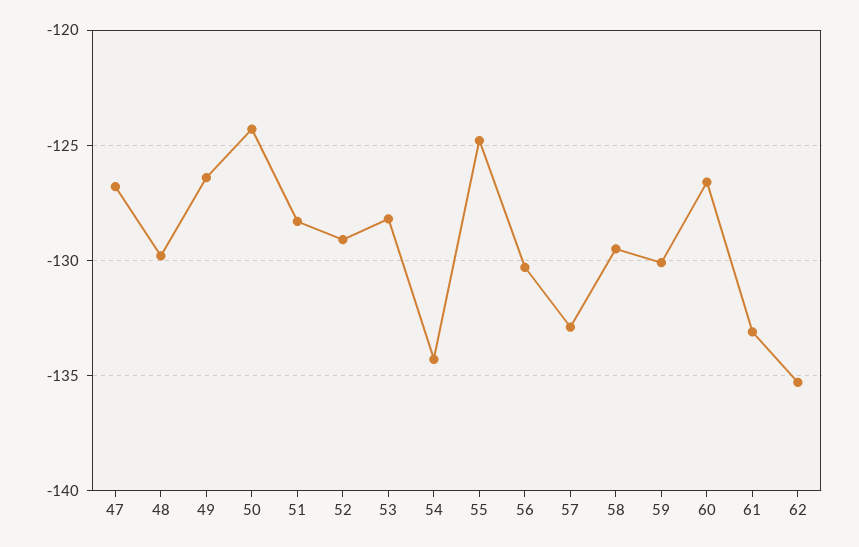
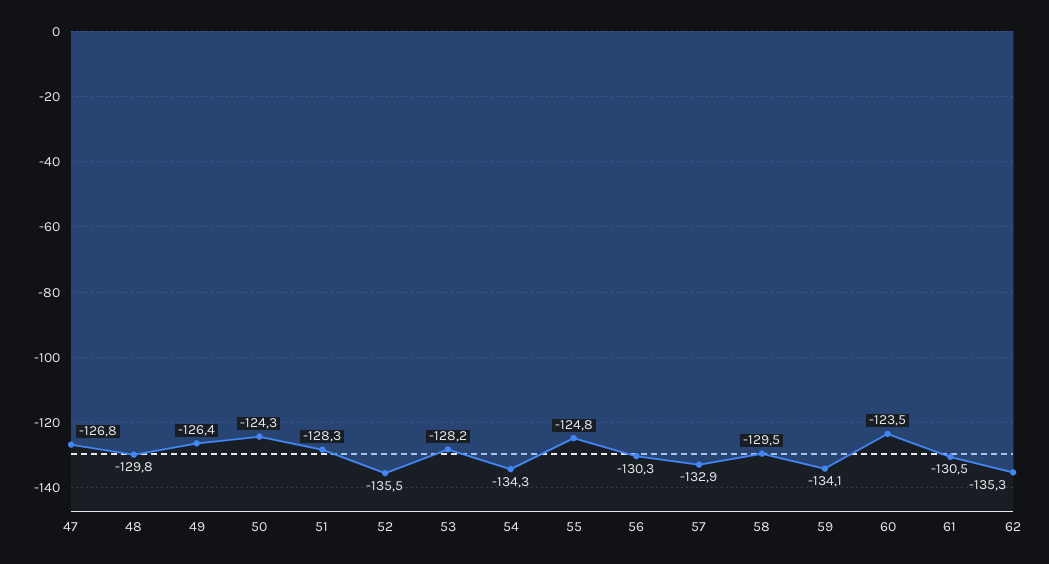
  {
    "47": -126.8,
    "48": -129.8,
    "49": -126.4,
    "50": -124.3,
    "51": -128.3,
-   "52": -129,
+   "52": -135.5,
    "53": -128.2,
    "54": -134.3,
    "55": -124.8,
    "56": -130.3,
    "57": -132.9,
    "58": -129.5,
-   "59": -130,
+   "59": -134.1,
-   "60": -126.5,
+   "60": -123.5,
-   "61": -133,
+   "61": -130.5,
    "62": -135.3
  }

